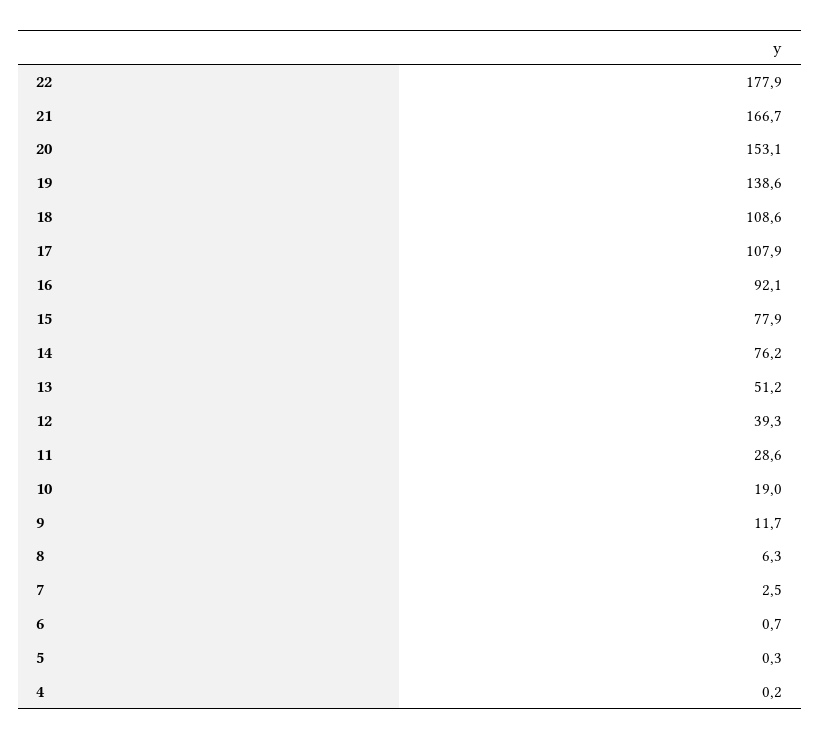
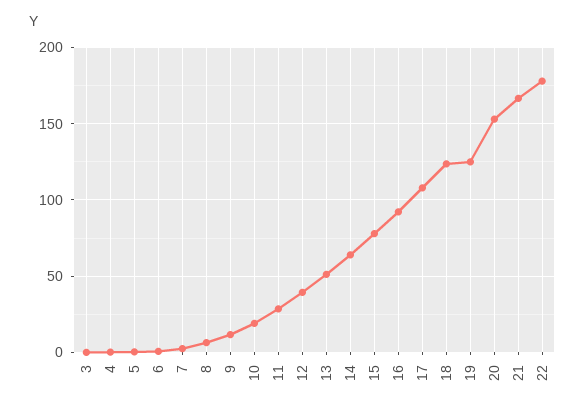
  {
    "22": 177.9,
    "21": 166.7,
    "20": 153.1,
-   "19": 138.6,
+   "19": 125,
-   "18": 108.6,
+   "18": 125,
    "17": 107.9,
    "16": 92.1,
    "15": 77.9,
-   "14": 76.2,
+   "14": 65,
    "13": 51.2,
    "12": 39.3,
    "11": 28.6,
    "10": 19,
    "9": 11.7,
    "8": 6.3,
    "7": 2.5,
    "6": 0.7,
    "5": 0.3,
-   "4": 0.2
+   "4": 0.2,
+   "3": 0
  }

